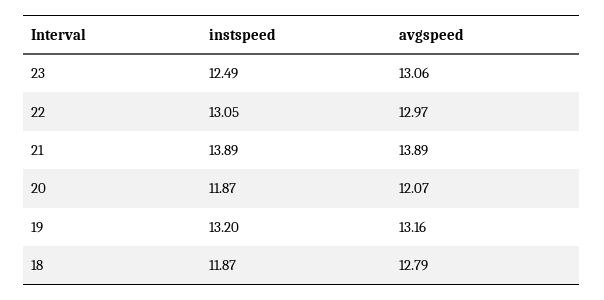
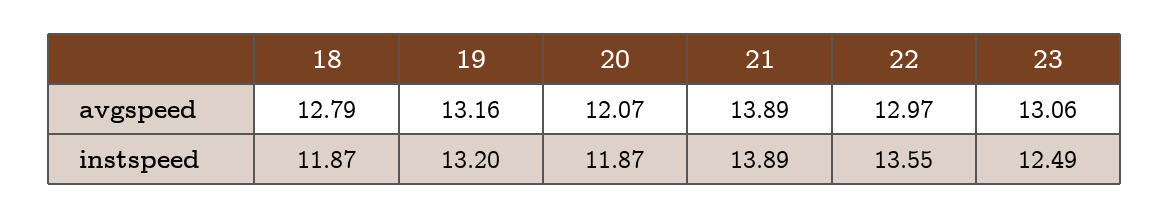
  {
    "instspeed": {
      "23": 12.49,
-     "22": 13.05,
+     "22": 13.55,
      "21": 13.89,
      "20": 11.87,
      "19": 13.2,
      "18": 11.87
    },
    "avgspeed": {
      "23": 13.06,
      "22": 12.97,
      "21": 13.89,
      "20": 12.07,
      "19": 13.16,
      "18": 12.79
    }
  }

